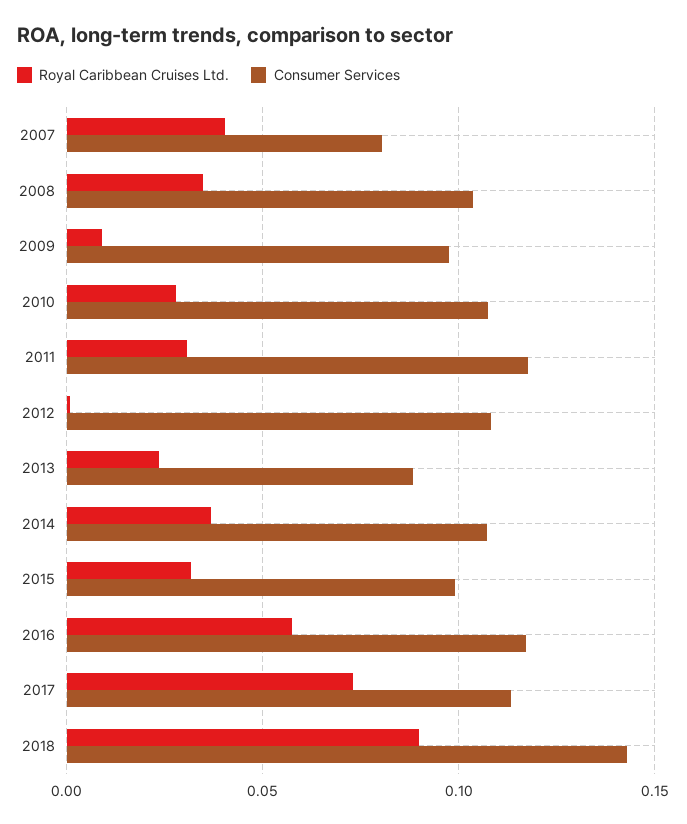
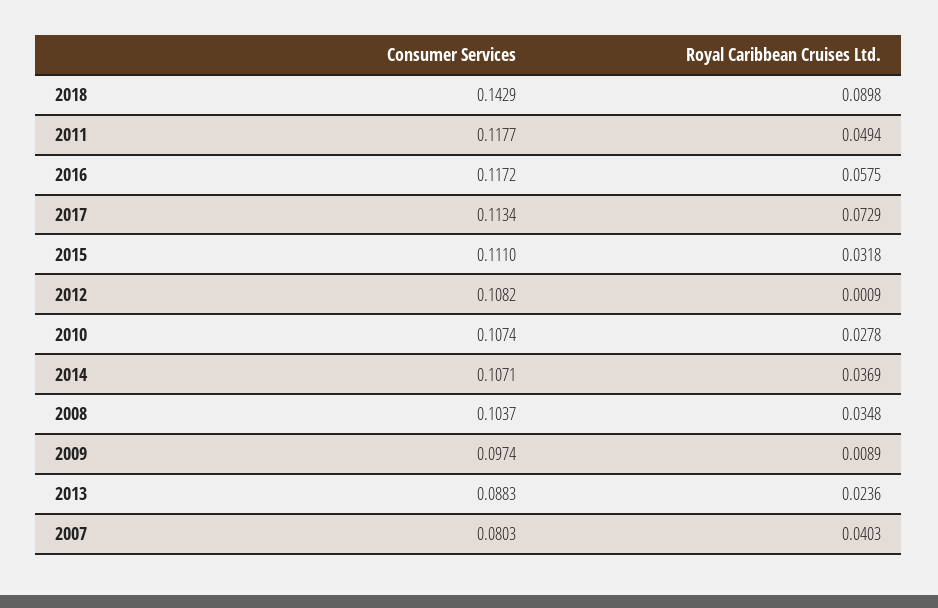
  {
    "Royal Caribbean Cruises Ltd.": {
      "2007": 0.0403,
      "2008": 0.0348,
      "2009": 0.0089,
      "2010": 0.0278,
-     "2011": 0.03,
+     "2011": 0.0494,
      "2012": 0.0009,
      "2013": 0.0236,
      "2014": 0.0369,
      "2015": 0.0318,
      "2016": 0.0575,
      "2017": 0.0729,
      "2018": 0.0898
    },
    "Consumer Services": {
      "2007": 0.0803,
      "2008": 0.1037,
      "2009": 0.0974,
      "2010": 0.1074,
      "2011": 0.1177,
      "2012": 0.1082,
      "2013": 0.0883,
      "2014": 0.1071,
-     "2015": 0.1,
+     "2015": 0.111,
      "2016": 0.1172,
      "2017": 0.1134,
      "2018": 0.1429
    }
  }

